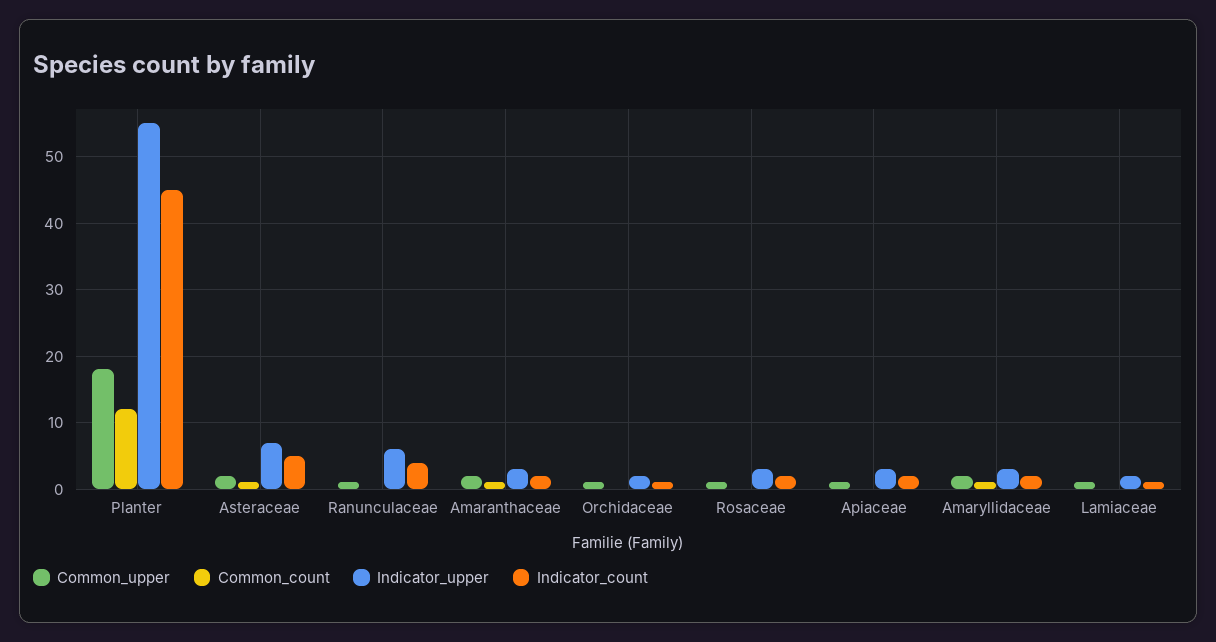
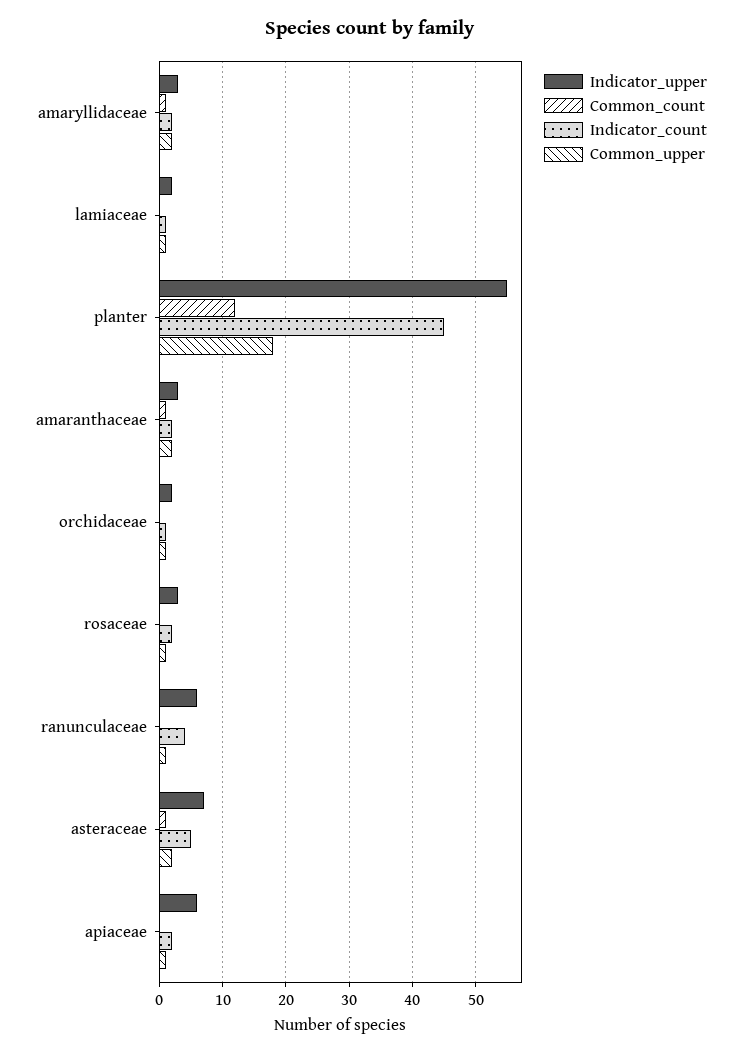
  {
    "Common_upper": {
      "Planter": 18,
      "Asteraceae": 2,
      "Ranunculaceae": 1,
      "Amaranthaceae": 2,
      "Orchidaceae": 1,
      "Rosaceae": 1,
      "Apiaceae": 1,
      "Amaryllidaceae": 2,
      "Lamiaceae": 1
    },
    "Common_count": {
      "Planter": 12,
      "Asteraceae": 1,
      "Ranunculaceae": 0,
      "Amaranthaceae": 1,
      "Orchidaceae": 0,
      "Rosaceae": 0,
      "Apiaceae": 0,
      "Amaryllidaceae": 1,
      "Lamiaceae": 0
    },
    "Indicator_upper": {
      "Planter": 55,
      "Asteraceae": 7,
      "Ranunculaceae": 6,
      "Amaranthaceae": 3,
      "Orchidaceae": 2,
      "Rosaceae": 3,
-     "Apiaceae": 3,
+     "Apiaceae": 6,
      "Amaryllidaceae": 3,
      "Lamiaceae": 2
    },
    "Indicator_count": {
      "Planter": 45,
      "Asteraceae": 5,
      "Ranunculaceae": 4,
      "Amaranthaceae": 2,
      "Orchidaceae": 1,
      "Rosaceae": 2,
      "Apiaceae": 2,
      "Amaryllidaceae": 2,
      "Lamiaceae": 1
    }
  }

